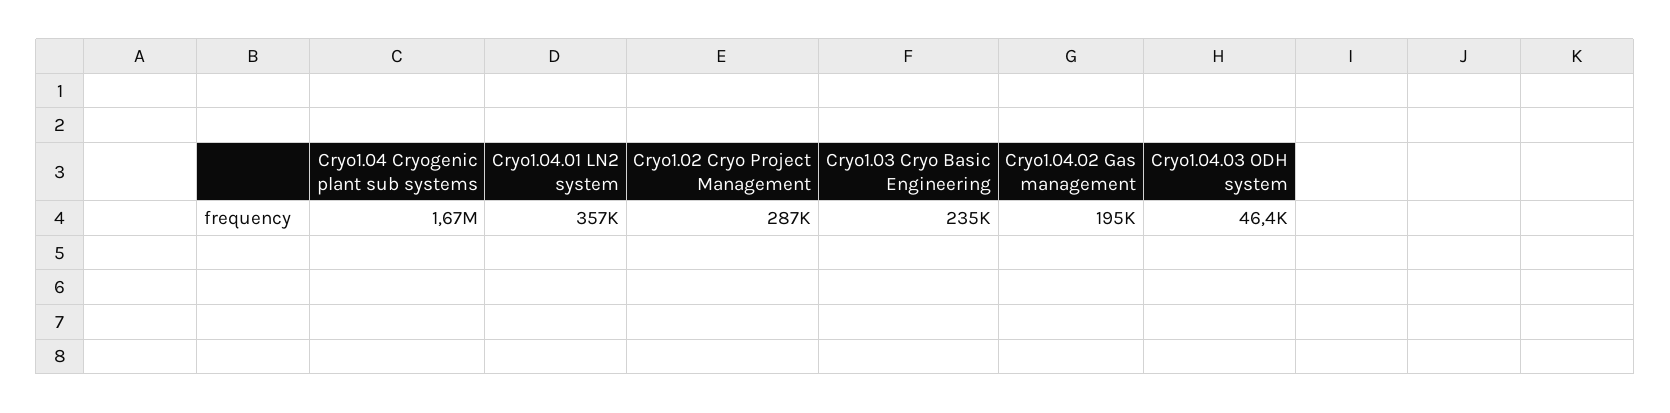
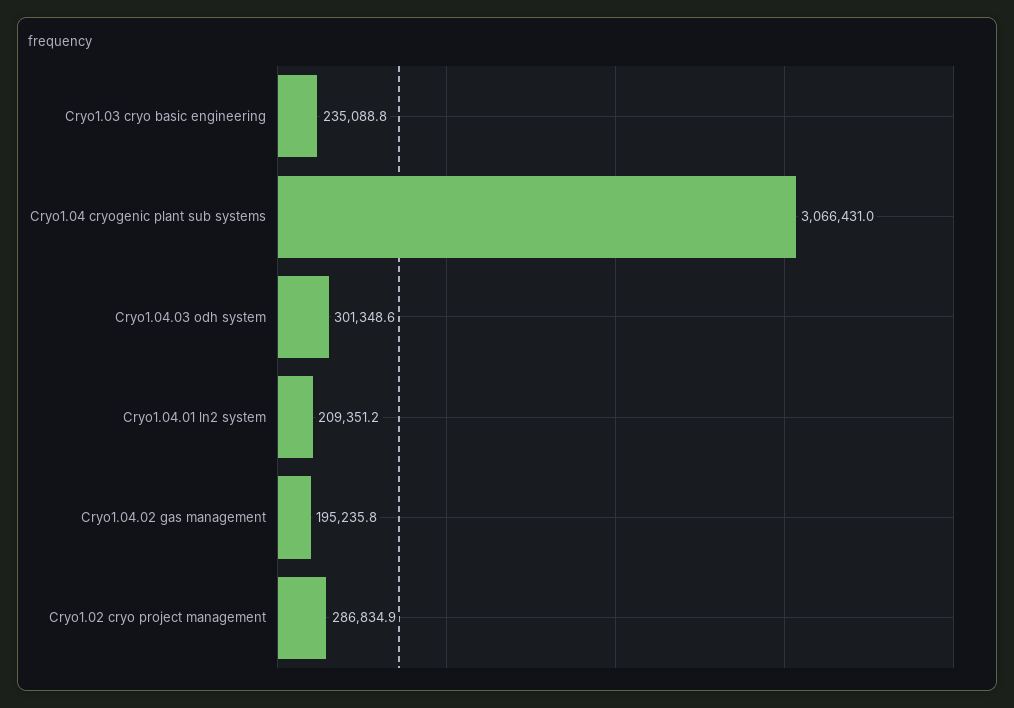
  {
-   "Cryo1.04 Cryogenic plant sub systems": 1670000,
+   "Cryo1.04 Cryogenic plant sub systems": 3066431,
-   "Cryo1.04.01 LN2 system": 357000,
+   "Cryo1.04.01 LN2 system": 209351.2,
    "Cryo1.02 Cryo Project Management": 286834.9,
    "Cryo1.03 Cryo Basic Engineering": 235088.8,
    "Cryo1.04.02 Gas management": 195235.8,
-   "Cryo1.04.03 ODH system": 46400
+   "Cryo1.04.03 ODH system": 301348.6
  }

